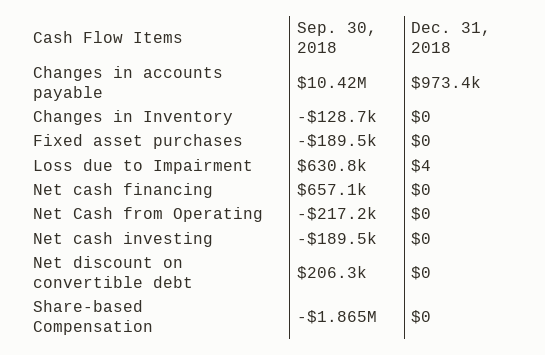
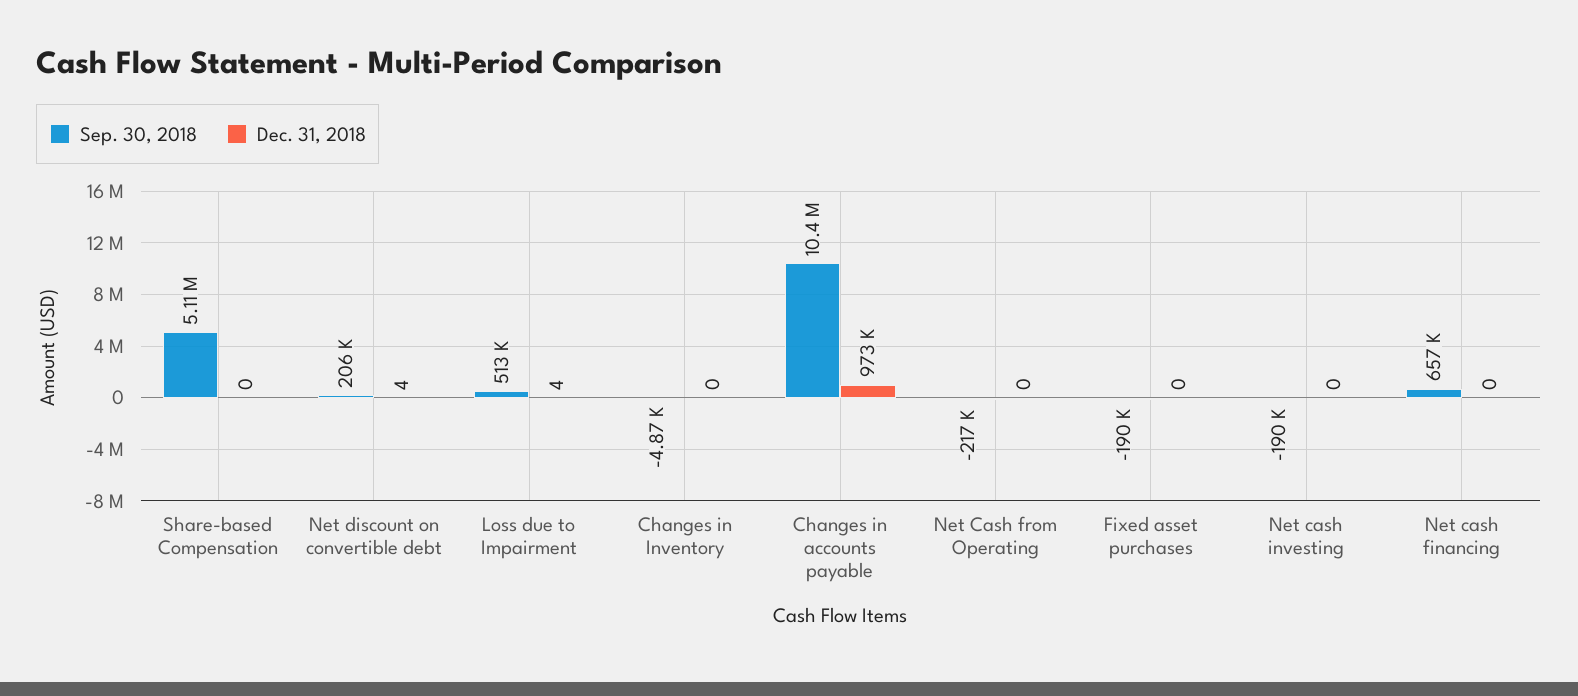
  {
    "Sep. 30, 2018": {
      "Changes in accounts payable": 10420000,
-     "Changes in Inventory": -128700,
+     "Changes in Inventory": -4870,
      "Fixed asset purchases": -189500,
-     "Loss due to Impairment": 630800,
+     "Loss due to Impairment": 513000,
      "Net cash financing": 657100,
      "Net Cash from Operating": -217200,
      "Net cash investing": -189500,
      "Net discount on convertible debt": 206300,
-     "Share-based Compensation": -1865000
+     "Share-based Compensation": 5110000
    },
    "Dec. 31, 2018": {
      "Changes in accounts payable": 973400,
      "Changes in Inventory": 0,
      "Fixed asset purchases": 0,
      "Loss due to Impairment": 4,
      "Net cash financing": 0,
      "Net Cash from Operating": 0,
      "Net cash investing": 0,
-     "Net discount on convertible debt": 0,
+     "Net discount on convertible debt": 4,
      "Share-based Compensation": 0
    }
  }

